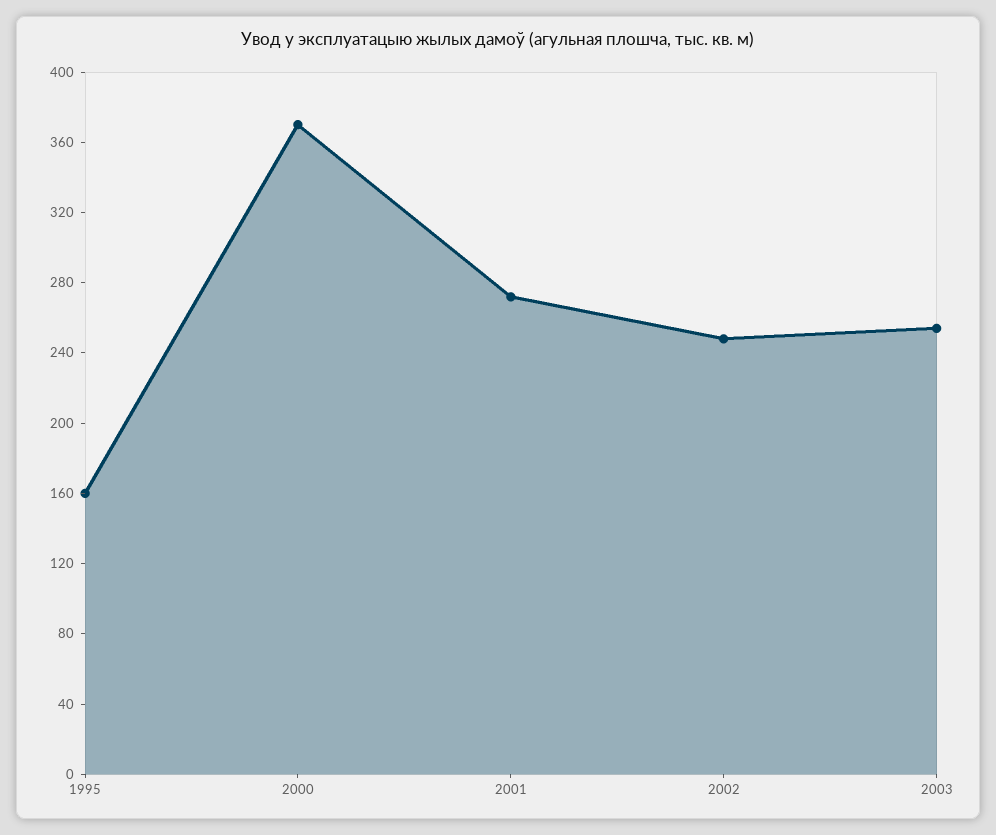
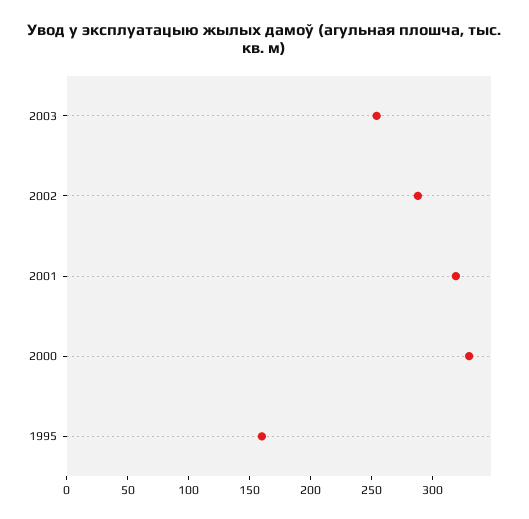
  {
    "1995": 160,
-   "2000": 370,
+   "2000": 330,
-   "2001": 270,
+   "2001": 320,
-   "2002": 250,
+   "2002": 290,
    "2003": 250
  }

